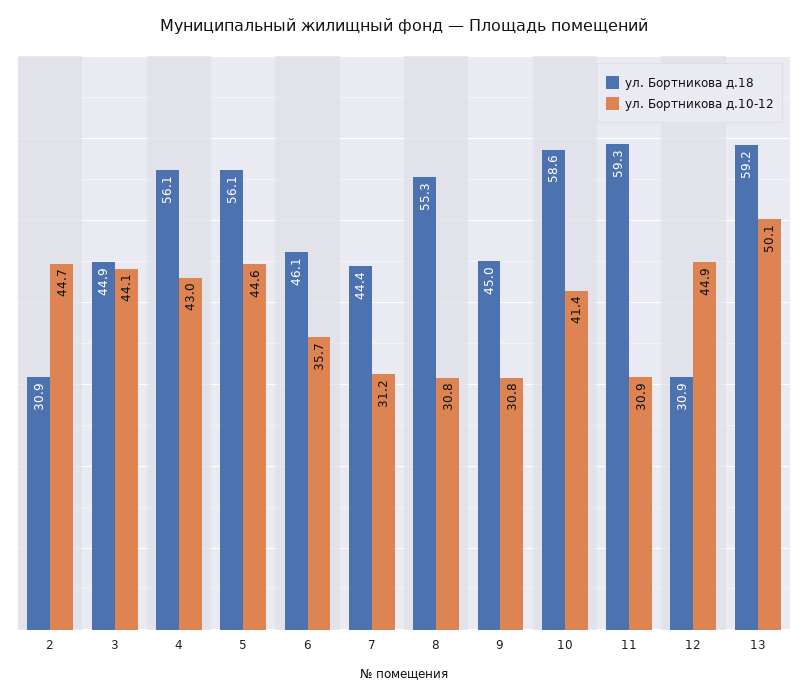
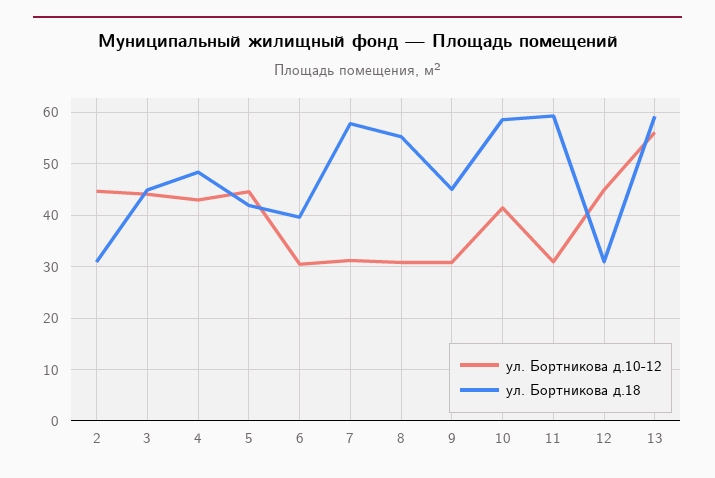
  {
    "ул. Бортникова д.18": {
      "2": 30.9,
      "3": 44.9,
-     "4": 56.1,
+     "4": 48,
-     "5": 56.1,
+     "5": 42,
-     "6": 46.1,
+     "6": 40,
-     "7": 44.4,
+     "7": 58,
      "8": 55.3,
      "9": 45,
      "10": 58.6,
      "11": 59.3,
      "12": 30.9,
      "13": 59.2
    },
    "ул. Бортникова д.10-12": {
      "2": 44.7,
      "3": 44.1,
      "4": 43,
      "5": 44.6,
-     "6": 35.7,
+     "6": 30,
      "7": 31.2,
      "8": 30.8,
      "9": 30.8,
      "10": 41.4,
      "11": 30.9,
      "12": 44.9,
-     "13": 50.1
+     "13": 56
    }
  }

